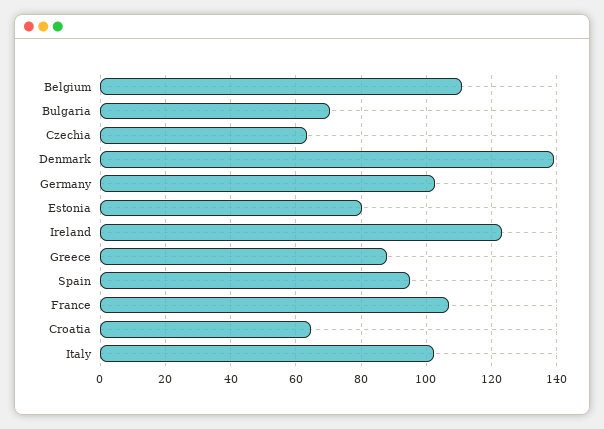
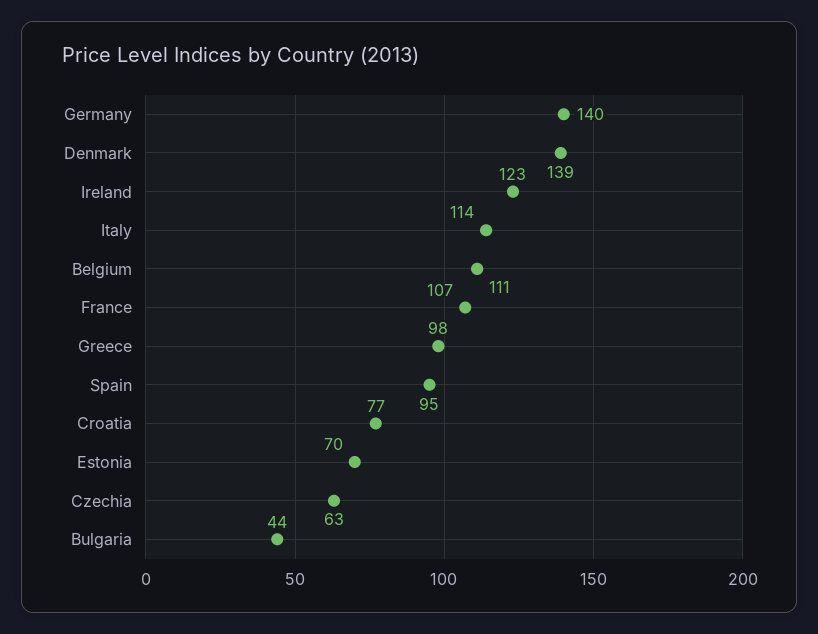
  {
    "Belgium": 111,
-   "Bulgaria": 70,
+   "Bulgaria": 44,
    "Czechia": 63,
    "Denmark": 139,
-   "Germany": 102,
+   "Germany": 140,
-   "Estonia": 80,
+   "Estonia": 70,
    "Ireland": 123,
-   "Greece": 88,
+   "Greece": 98,
    "Spain": 95,
    "France": 107,
-   "Croatia": 64,
+   "Croatia": 77,
-   "Italy": 102
+   "Italy": 114
  }

